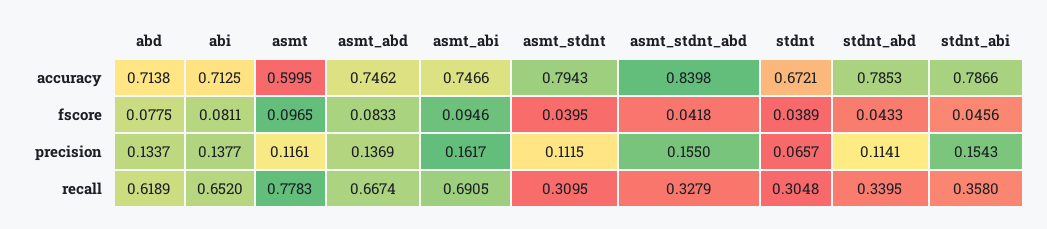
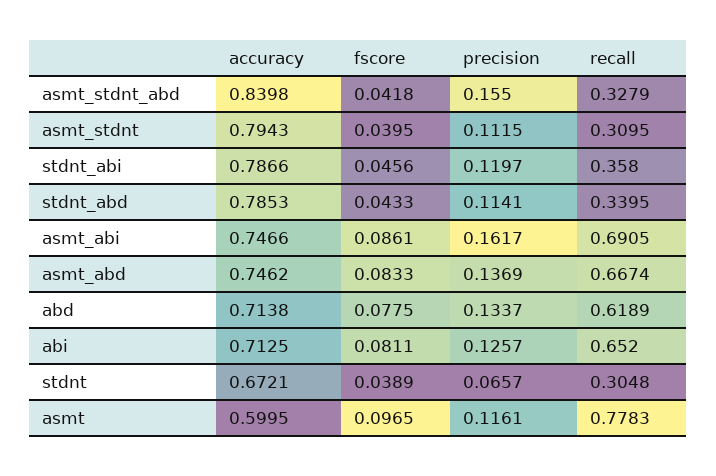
  {
    "abd": {
      "accuracy": 0.7138,
      "fscore": 0.0775,
      "precision": 0.1337,
      "recall": 0.6189
    },
    "abi": {
      "accuracy": 0.7125,
      "fscore": 0.0811,
-     "precision": 0.1377,
+     "precision": 0.1257,
      "recall": 0.652
    },
    "asmt": {
      "accuracy": 0.5995,
      "fscore": 0.0965,
      "precision": 0.1161,
      "recall": 0.7783
    },
    "asmt_abd": {
      "accuracy": 0.7462,
      "fscore": 0.0833,
      "precision": 0.1369,
      "recall": 0.6674
    },
    "asmt_abi": {
      "accuracy": 0.7466,
-     "fscore": 0.0946,
+     "fscore": 0.0861,
      "precision": 0.1617,
      "recall": 0.6905
    },
    "asmt_stdnt": {
      "accuracy": 0.7943,
      "fscore": 0.0395,
      "precision": 0.1115,
      "recall": 0.3095
    },
    "asmt_stdnt_abd": {
      "accuracy": 0.8398,
      "fscore": 0.0418,
      "precision": 0.155,
      "recall": 0.3279
    },
    "stdnt": {
      "accuracy": 0.6721,
      "fscore": 0.0389,
      "precision": 0.0657,
      "recall": 0.3048
    },
    "stdnt_abd": {
      "accuracy": 0.7853,
      "fscore": 0.0433,
      "precision": 0.1141,
      "recall": 0.3395
    },
    "stdnt_abi": {
      "accuracy": 0.7866,
      "fscore": 0.0456,
-     "precision": 0.1543,
+     "precision": 0.1197,
      "recall": 0.358
    }
  }

